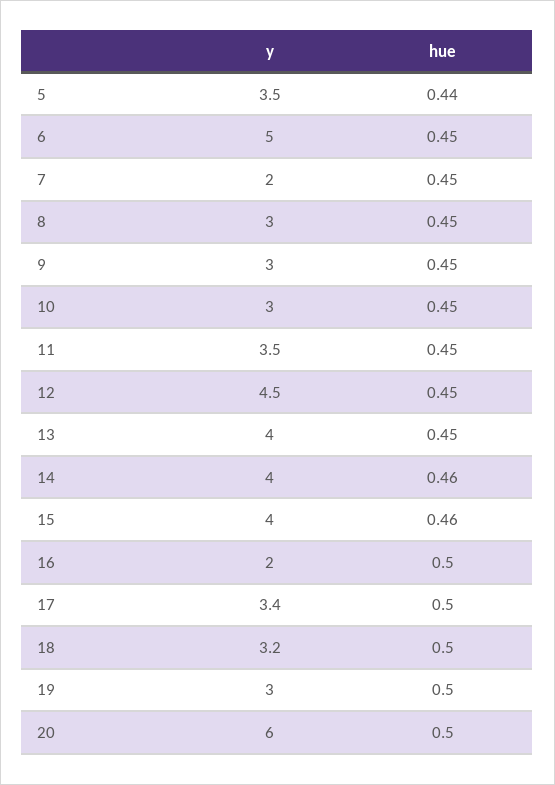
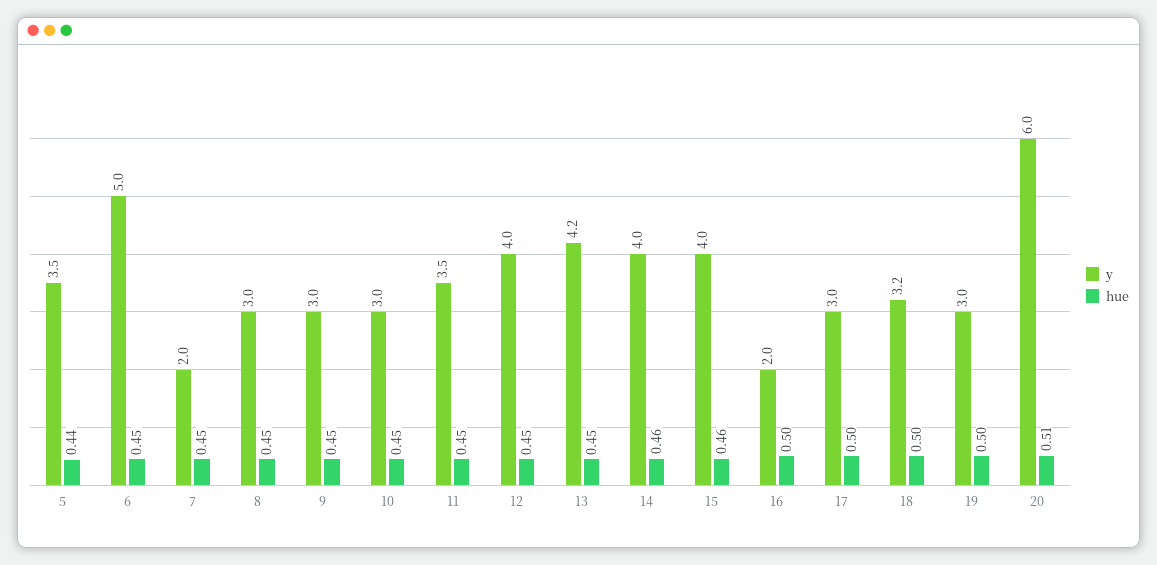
  {
    "y": {
      "5": 3.5,
      "6": 5,
      "7": 2,
      "8": 3,
      "9": 3,
      "10": 3,
      "11": 3.5,
-     "12": 4.5,
+     "12": 4,
-     "13": 4,
+     "13": 4.2,
      "14": 4,
      "15": 4,
      "16": 2,
-     "17": 3.4,
+     "17": 3,
      "18": 3.2,
      "19": 3,
      "20": 6
    },
    "hue": {
      "5": 0.44,
      "6": 0.45,
      "7": 0.45,
      "8": 0.45,
      "9": 0.45,
      "10": 0.45,
      "11": 0.45,
      "12": 0.45,
      "13": 0.45,
      "14": 0.46,
      "15": 0.46,
      "16": 0.5,
      "17": 0.5,
      "18": 0.5,
      "19": 0.5,
-     "20": 0.5
+     "20": 0.51
    }
  }

